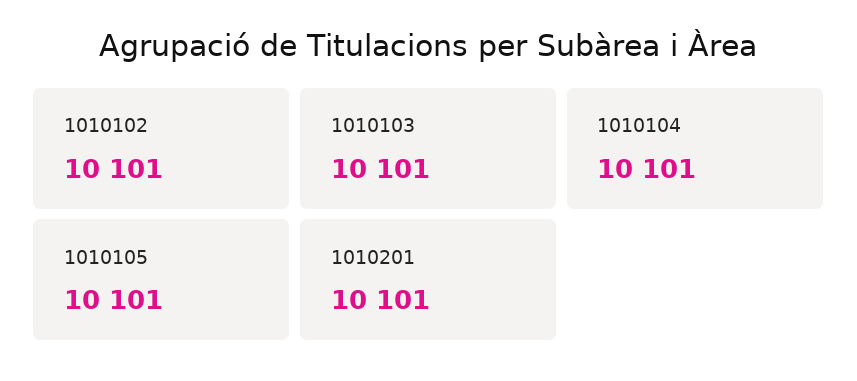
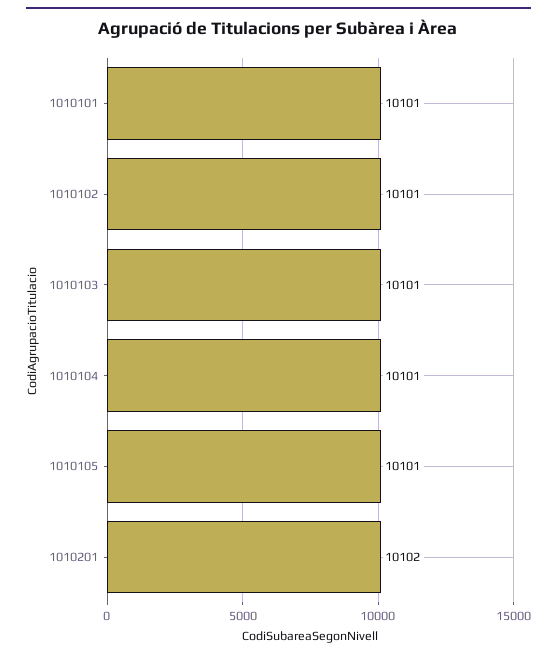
  {
    "1010102": 10101,
    "1010103": 10101,
    "1010104": 10101,
    "1010105": 10101,
-   "1010201": 10101
+   "1010201": 10102,
+   "1010101": 10101
  }

